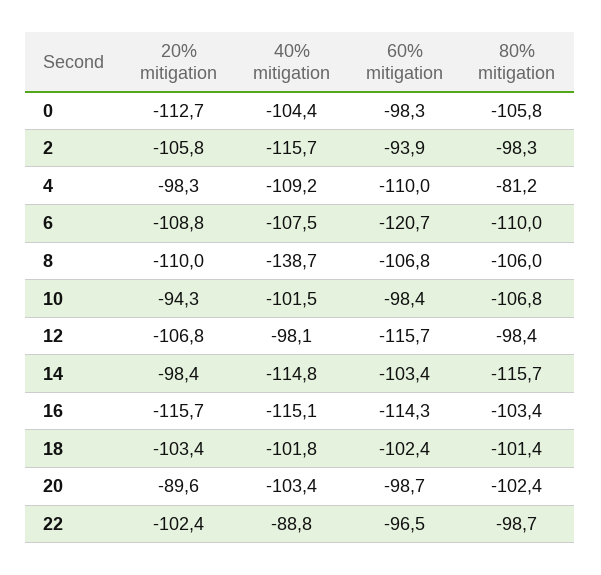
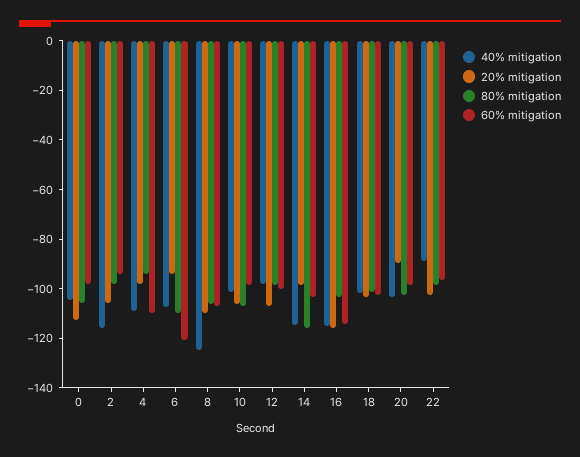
  {
    "20% mitigation": {
      "0": -112.7,
      "2": -105.8,
      "4": -98.3,
-     "6": -108.8,
+     "6": -95,
      "8": -110,
-     "10": -94.3,
+     "10": -105,
      "12": -106.8,
      "14": -98.4,
      "16": -115.7,
      "18": -103.4,
      "20": -89.6,
      "22": -102.4
    },
    "40% mitigation": {
      "0": -104.4,
      "2": -115.7,
      "4": -109.2,
      "6": -107.5,
-     "8": -138.7,
+     "8": -125,
      "10": -101.5,
      "12": -98.1,
      "14": -114.8,
      "16": -115.1,
      "18": -101.8,
      "20": -103.4,
      "22": -88.8
    },
    "60% mitigation": {
      "0": -98.3,
      "2": -93.9,
      "4": -110,
      "6": -120.7,
      "8": -106.8,
      "10": -98.4,
-     "12": -115.7,
+     "12": -100,
      "14": -103.4,
      "16": -114.3,
      "18": -102.4,
      "20": -98.7,
      "22": -96.5
    },
    "80% mitigation": {
      "0": -105.8,
      "2": -98.3,
-     "4": -81.2,
+     "4": -95,
      "6": -110,
      "8": -106,
      "10": -106.8,
      "12": -98.4,
      "14": -115.7,
      "16": -103.4,
      "18": -101.4,
      "20": -102.4,
      "22": -98.7
    }
  }

